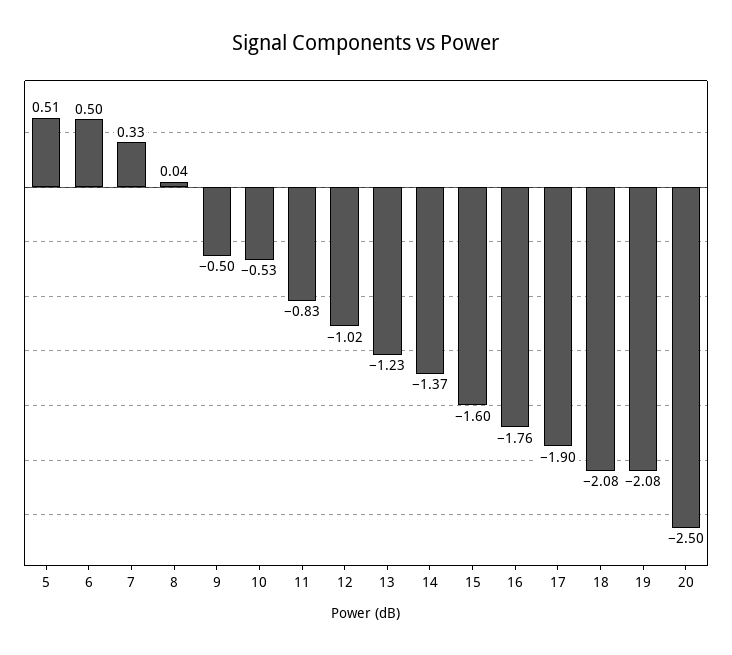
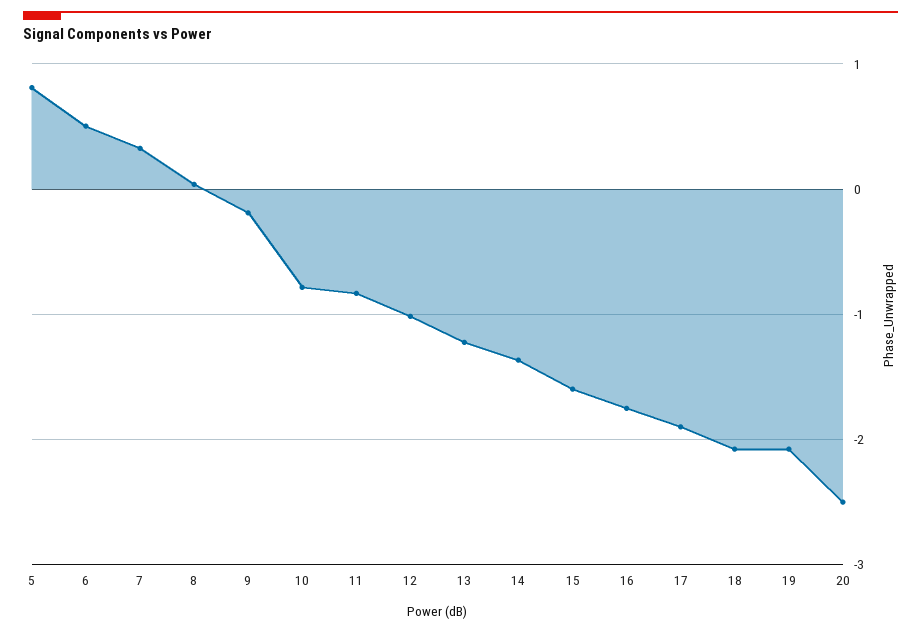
  {
-   "5": 0.51,
+   "5": 0.8,
    "6": 0.5,
    "7": 0.33,
    "8": 0.04,
-   "9": -0.5,
+   "9": -0.2,
-   "10": -0.53,
+   "10": -0.8,
    "11": -0.83,
    "12": -1.02,
    "13": -1.23,
    "14": -1.37,
    "15": -1.6,
    "16": -1.76,
    "17": -1.9,
    "18": -2.08,
    "19": -2.08,
    "20": -2.5
  }

